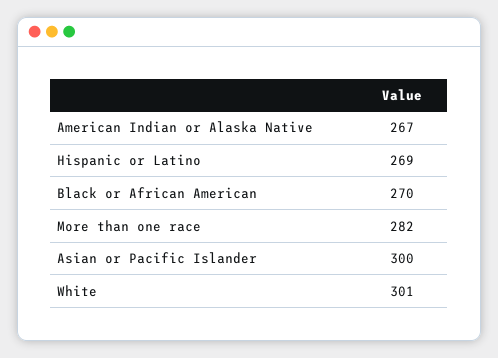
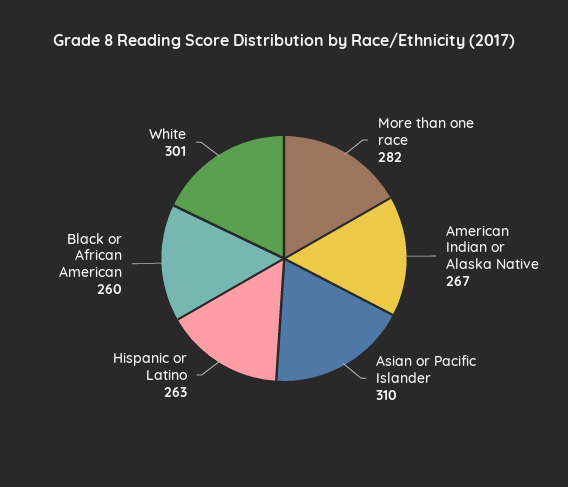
  {
    "American Indian or Alaska Native": 267,
-   "Hispanic or Latino": 269,
+   "Hispanic or Latino": 263,
-   "Black or African American": 270,
+   "Black or African American": 260,
    "More than one race": 282,
-   "Asian or Pacific Islander": 300,
+   "Asian or Pacific Islander": 310,
    "White": 301
  }

